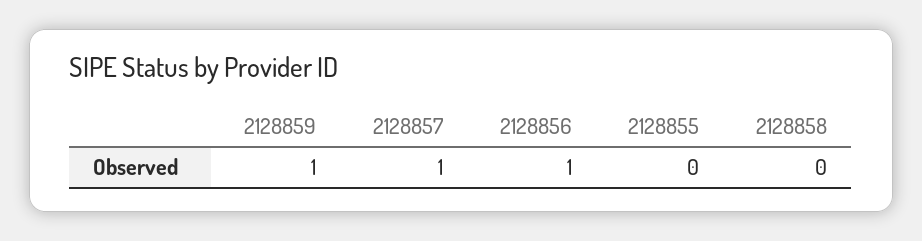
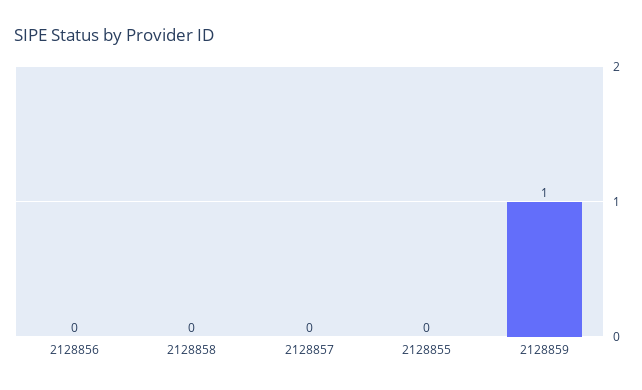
  {
    "2128859": 1,
-   "2128857": 1,
+   "2128857": 0,
-   "2128856": 1,
+   "2128856": 0,
    "2128855": 0,
    "2128858": 0
  }

